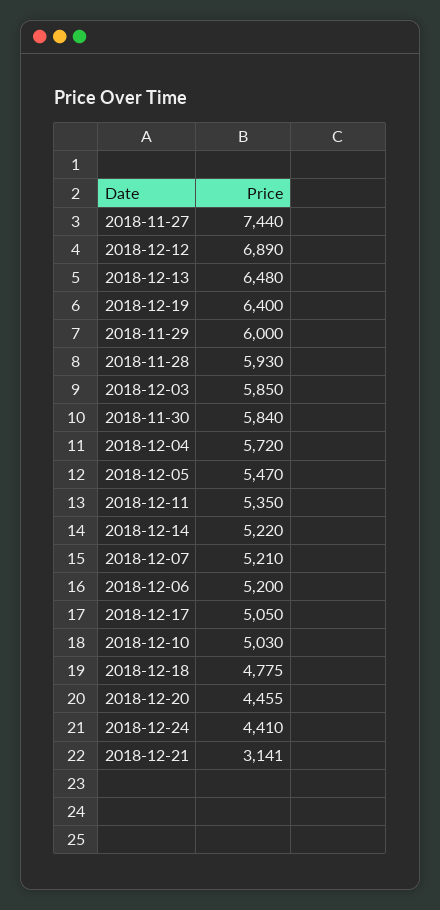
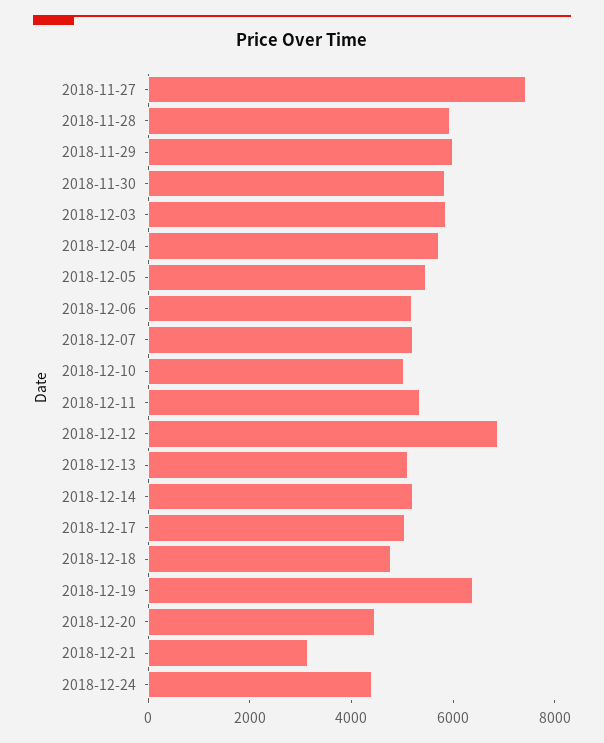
  {
    "2018-11-27": 7440,
    "2018-12-12": 6890,
-   "2018-12-13": 6480,
+   "2018-12-13": 5000,
    "2018-12-19": 6400,
    "2018-11-29": 6000,
    "2018-11-28": 5930,
    "2018-12-03": 5850,
    "2018-11-30": 5840,
    "2018-12-04": 5720,
    "2018-12-05": 5470,
    "2018-12-11": 5350,
    "2018-12-14": 5220,
    "2018-12-07": 5210,
    "2018-12-06": 5200,
    "2018-12-17": 5050,
    "2018-12-10": 5030,
    "2018-12-18": 4775,
    "2018-12-20": 4455,
    "2018-12-24": 4410,
    "2018-12-21": 3141
  }

